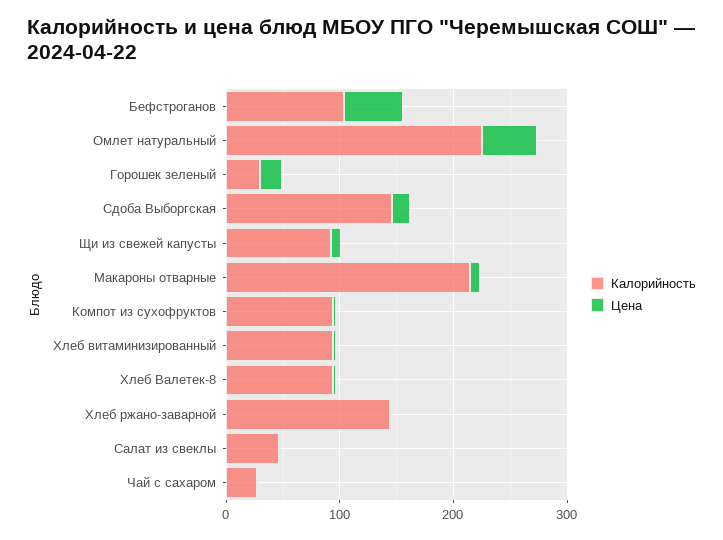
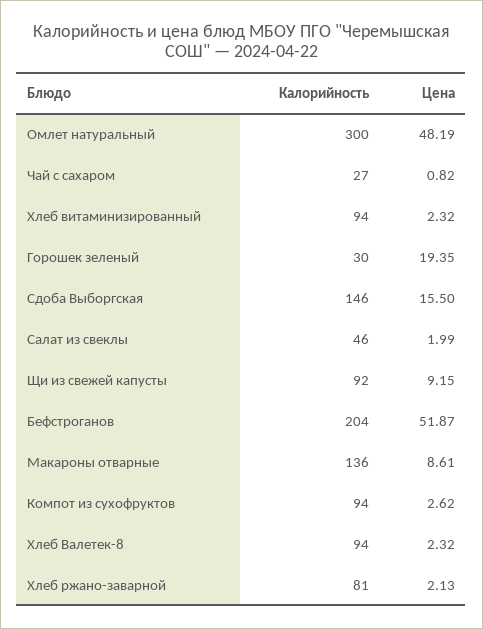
  {
    "Калорийность": {
-     "Бефстроганов": 100,
+     "Бефстроганов": 204,
-     "Омлет натуральный": 220,
+     "Омлет натуральный": 300,
      "Горошек зеленый": 30,
      "Сдоба Выборгская": 146,
      "Щи из свежей капусты": 92,
-     "Макароны отварные": 220,
+     "Макароны отварные": 136,
      "Компот из сухофруктов": 94,
      "Хлеб витаминизированный": 94,
      "Хлеб Валетек-8": 94,
-     "Хлеб ржано-заварной": 140,
+     "Хлеб ржано-заварной": 81,
      "Салат из свеклы": 46,
      "Чай с сахаром": 27
    },
    "Цена": {
      "Бефстроганов": 51.87,
      "Омлет натуральный": 48.19,
      "Горошек зеленый": 19.35,
      "Сдоба Выборгская": 15.5,
      "Щи из свежей капусты": 9.15,
      "Макароны отварные": 8.61,
      "Компот из сухофруктов": 2.62,
      "Хлеб витаминизированный": 2.32,
      "Хлеб Валетек-8": 2.32,
      "Хлеб ржано-заварной": 2.13,
      "Салат из свеклы": 1.99,
      "Чай с сахаром": 0.82
    }
  }

